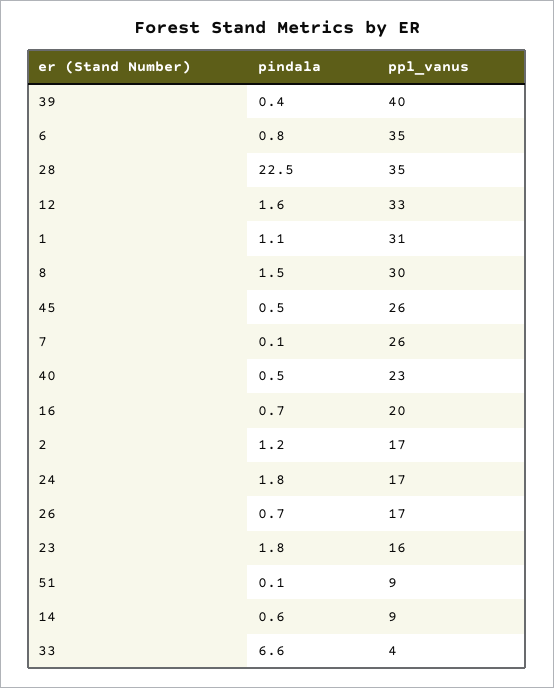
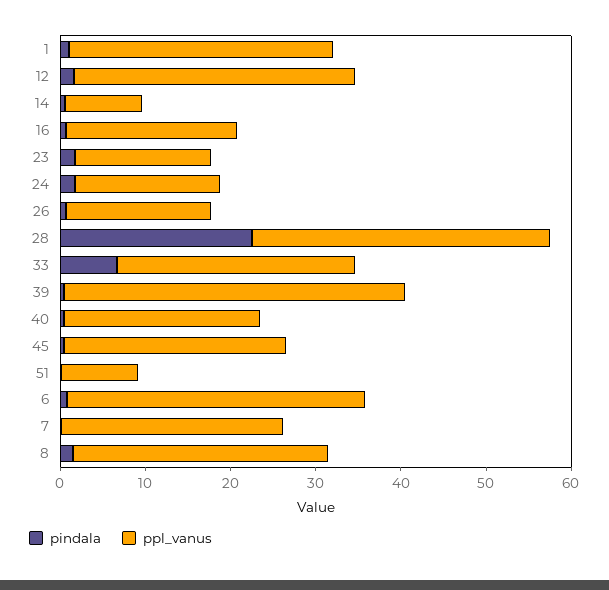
  {
    "pindala": {
      "39": 0.4,
      "6": 0.8,
      "28": 22.5,
      "12": 1.6,
      "1": 1.1,
      "8": 1.5,
      "45": 0.5,
      "7": 0.1,
      "40": 0.5,
      "16": 0.7,
-     "2": 1.2,
      "24": 1.8,
      "26": 0.7,
      "23": 1.8,
      "51": 0.1,
      "14": 0.6,
      "33": 6.6
    },
    "ppl_vanus": {
      "39": 40,
      "6": 35,
      "28": 35,
      "12": 33,
      "1": 31,
      "8": 30,
      "45": 26,
      "7": 26,
      "40": 23,
      "16": 20,
-     "2": 17,
      "24": 17,
      "26": 17,
      "23": 16,
      "51": 9,
      "14": 9,
-     "33": 4
+     "33": 28
    }
  }

